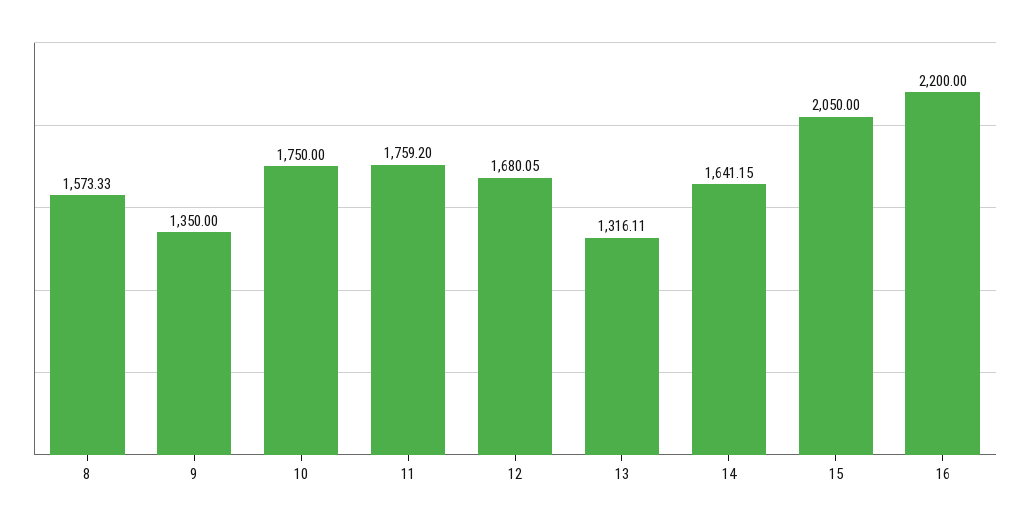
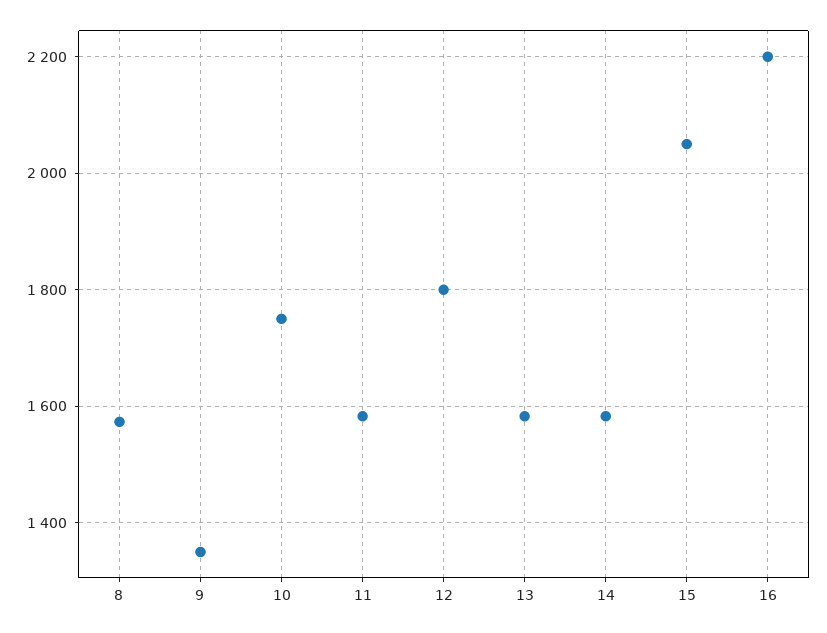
  {
    "8": 1573.33,
    "9": 1350,
    "10": 1750,
-   "11": 1759.2,
+   "11": 1580,
-   "12": 1680.05,
+   "12": 1800,
-   "13": 1316.11,
+   "13": 1580,
-   "14": 1641.15,
+   "14": 1580,
    "15": 2050,
    "16": 2200
  }

